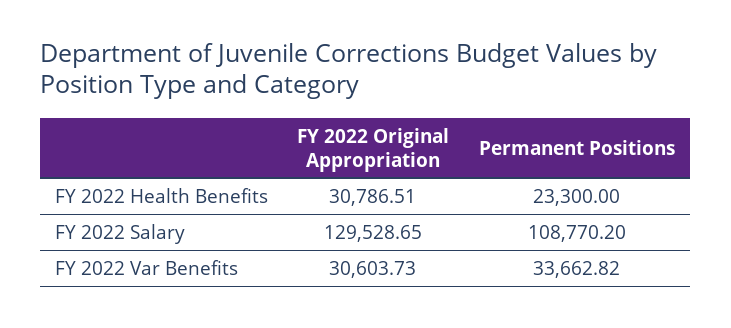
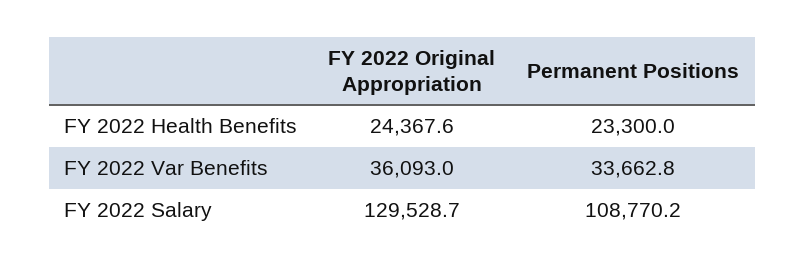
  {
    "FY 2022 Original Appropriation": {
-     "FY 2022 Health Benefits": 30786.51,
+     "FY 2022 Health Benefits": 24367.6,
      "FY 2022 Salary": 129528.65,
-     "FY 2022 Var Benefits": 30603.73
+     "FY 2022 Var Benefits": 36093
    },
    "Permanent Positions": {
      "FY 2022 Health Benefits": 23300,
      "FY 2022 Salary": 108770.2,
      "FY 2022 Var Benefits": 33662.82
    }
  }

